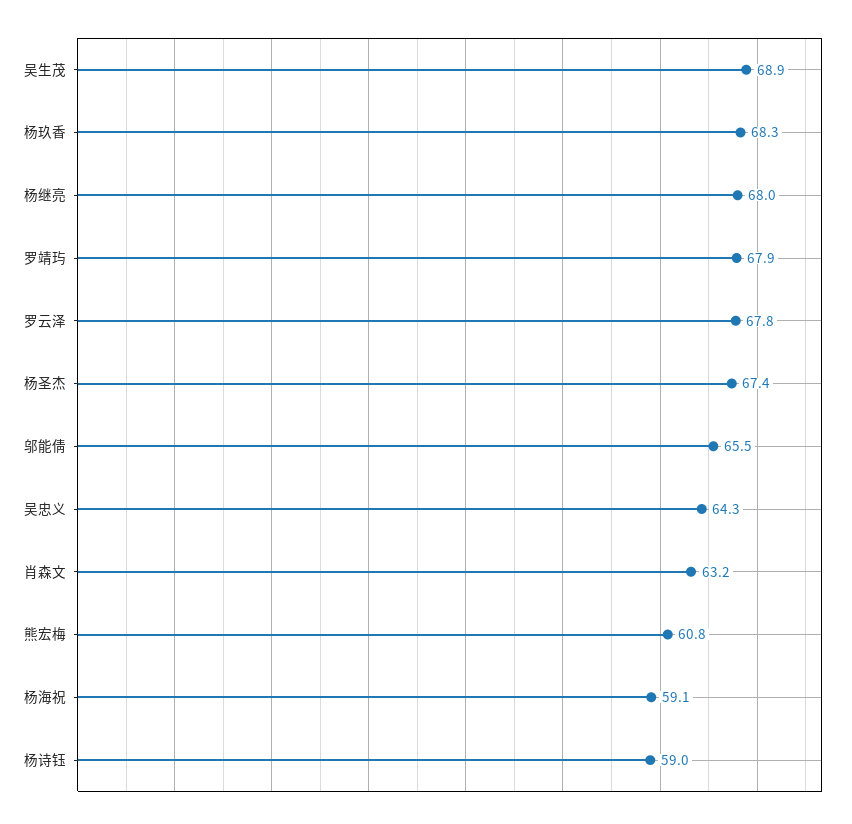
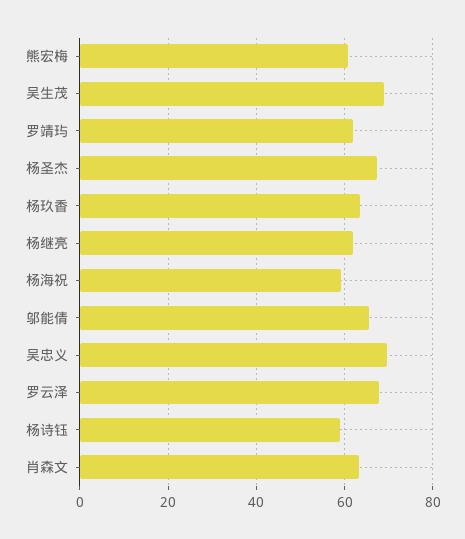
  {
    "吴生茂": 68.9,
-   "杨玖香": 68.3,
+   "杨玖香": 64,
-   "杨继亮": 68,
+   "杨继亮": 62,
-   "罗靖玙": 67.9,
+   "罗靖玙": 62,
    "罗云泽": 67.8,
    "杨圣杰": 67.4,
    "邬能倩": 65.5,
-   "吴忠义": 64.3,
+   "吴忠义": 70,
    "肖森文": 63.2,
    "熊宏梅": 60.8,
    "杨海祝": 59.1,
    "杨诗钰": 59
  }

